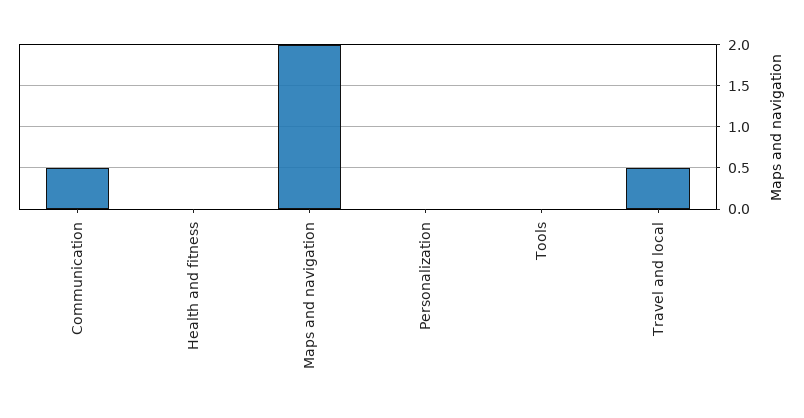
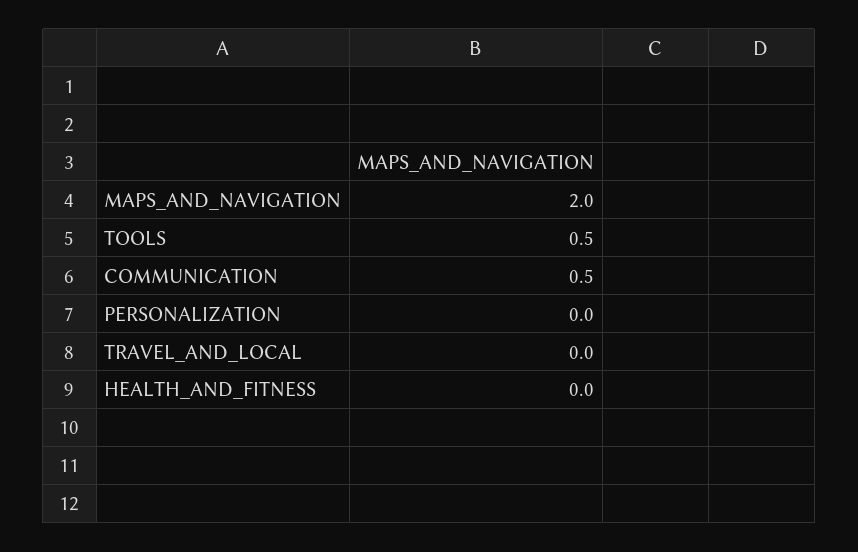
  {
    "Communication": 0.5,
    "Health and fitness": 0,
    "Maps and navigation": 2,
    "Personalization": 0,
-   "Tools": 0,
+   "Tools": 0.5,
-   "Travel and local": 0.5
+   "Travel and local": 0
  }

